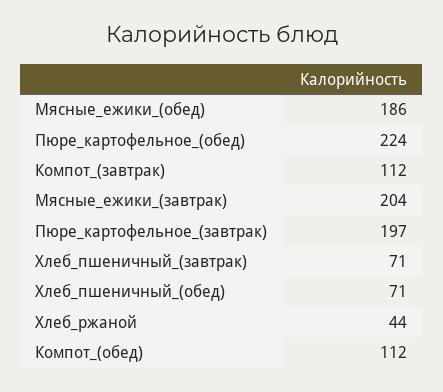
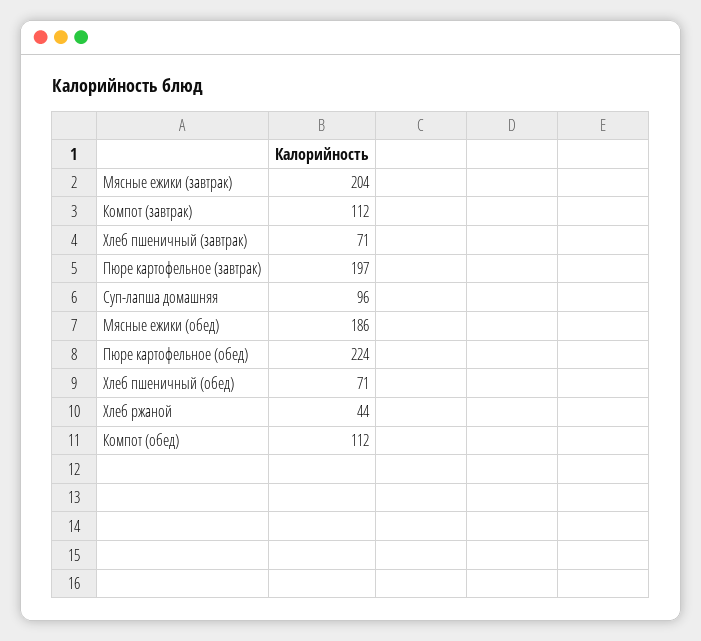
  {
    "Мясные_ежики_(обед)": 186,
    "Пюре_картофельное_(обед)": 224,
    "Компот_(завтрак)": 112,
    "Мясные_ежики_(завтрак)": 204,
    "Пюре_картофельное_(завтрак)": 197,
    "Хлеб_пшеничный_(завтрак)": 71,
    "Хлеб_пшеничный_(обед)": 71,
    "Хлеб_ржаной": 44,
-   "Компот_(обед)": 112
+   "Компот_(обед)": 112,
+   "Суп-лапша домашняя": 96
  }

